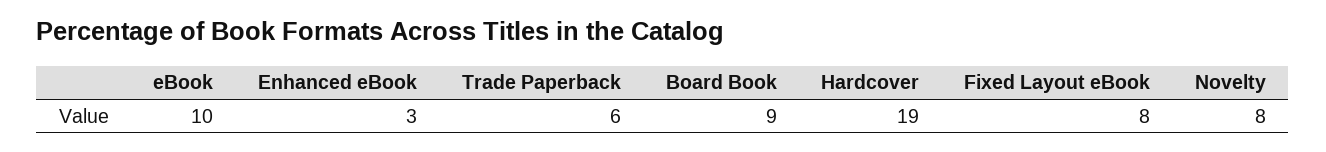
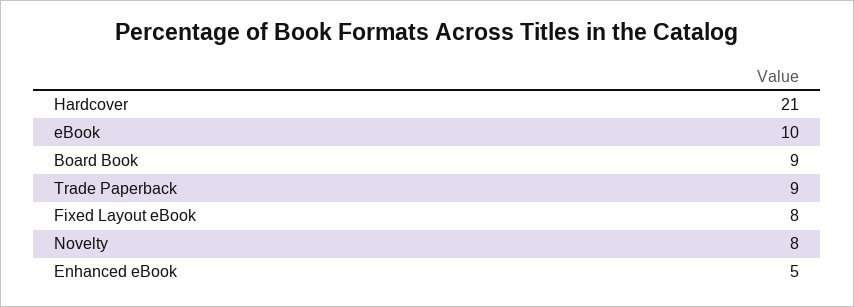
  {
    "eBook": 10,
-   "Enhanced eBook": 3,
+   "Enhanced eBook": 5,
-   "Trade Paperback": 6,
+   "Trade Paperback": 9,
    "Board Book": 9,
-   "Hardcover": 19,
+   "Hardcover": 21,
    "Fixed Layout eBook": 8,
    "Novelty": 8
  }

